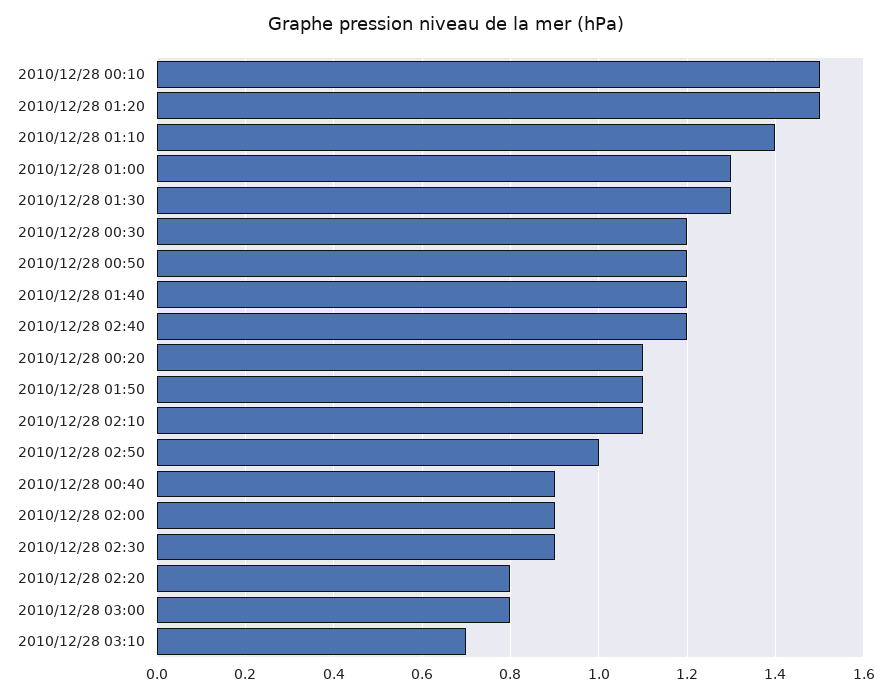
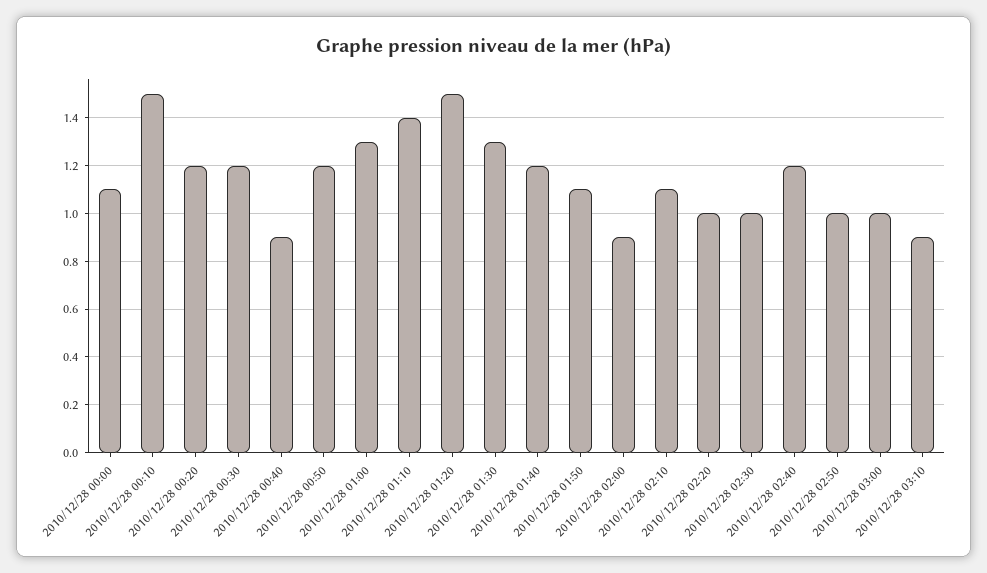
  {
    "2010/12/28 00:10": 1.5,
    "2010/12/28 01:20": 1.5,
    "2010/12/28 01:10": 1.4,
    "2010/12/28 01:00": 1.3,
    "2010/12/28 01:30": 1.3,
    "2010/12/28 00:30": 1.2,
    "2010/12/28 00:50": 1.2,
    "2010/12/28 01:40": 1.2,
    "2010/12/28 02:40": 1.2,
-   "2010/12/28 00:20": 1.1,
+   "2010/12/28 00:20": 1.2,
    "2010/12/28 01:50": 1.1,
    "2010/12/28 02:10": 1.1,
    "2010/12/28 02:50": 1,
    "2010/12/28 00:40": 0.9,
    "2010/12/28 02:00": 0.9,
-   "2010/12/28 02:30": 0.9,
+   "2010/12/28 02:30": 1,
-   "2010/12/28 02:20": 0.8,
+   "2010/12/28 02:20": 1,
-   "2010/12/28 03:00": 0.8,
+   "2010/12/28 03:00": 1,
-   "2010/12/28 03:10": 0.7
+   "2010/12/28 03:10": 0.9,
+   "2010/12/28 00:00": 1.1
  }

